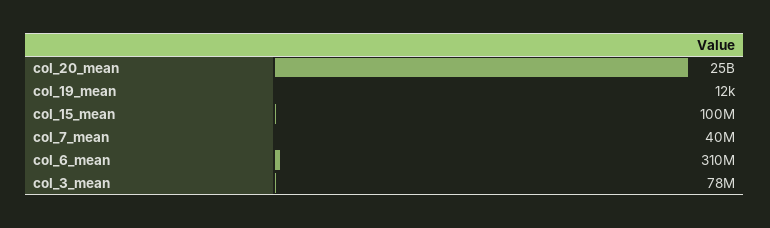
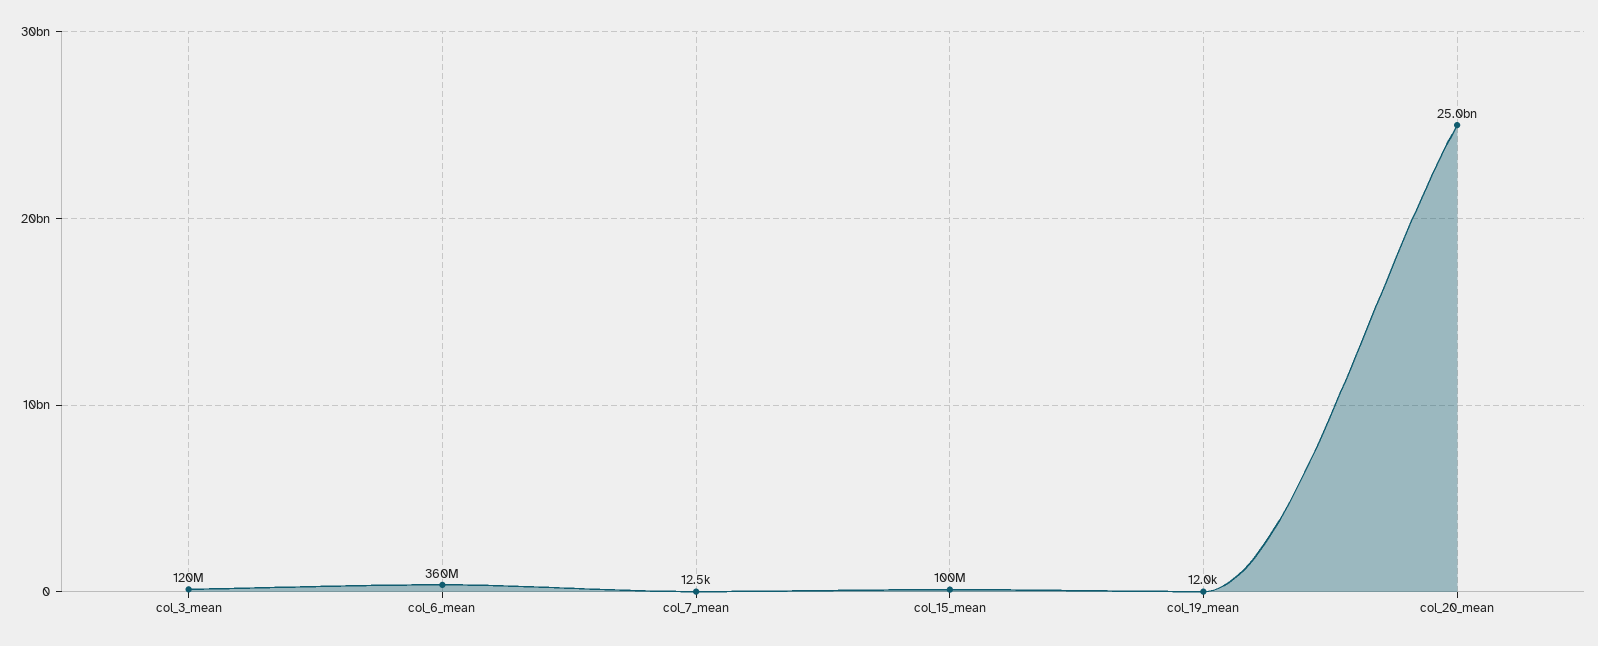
  {
    "col_20_mean": 25000000000,
    "col_19_mean": 12000,
    "col_15_mean": 100000000,
-   "col_7_mean": 40000000,
+   "col_7_mean": 12500,
-   "col_6_mean": 310000000,
+   "col_6_mean": 360000000,
-   "col_3_mean": 78000000
+   "col_3_mean": 120000000
  }

